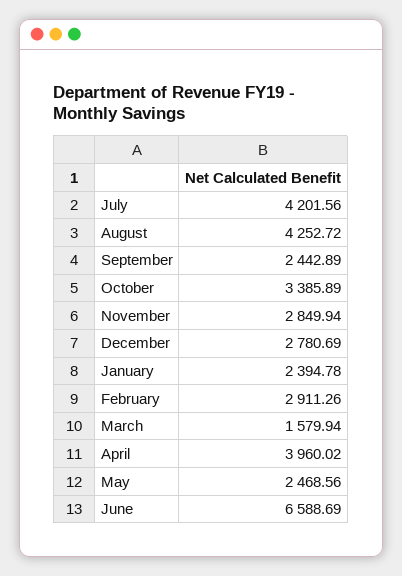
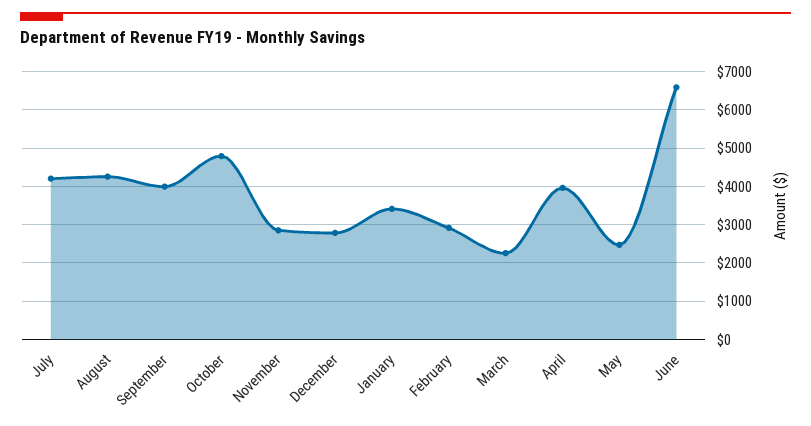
  {
    "July": 4201.56,
    "August": 4252.72,
-   "September": 2442.89,
+   "September": 4000,
-   "October": 3385.89,
+   "October": 4800,
    "November": 2849.94,
    "December": 2780.69,
-   "January": 2394.78,
+   "January": 3400,
    "February": 2911.26,
-   "March": 1579.94,
+   "March": 2200,
    "April": 3960.02,
    "May": 2468.56,
    "June": 6588.69
  }

